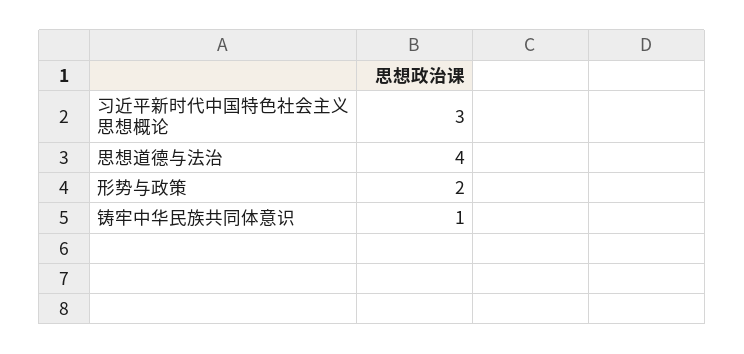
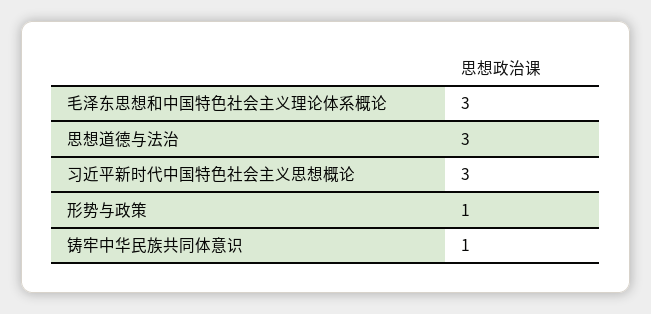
  {
    "习近平新时代中国特色社会主义思想概论": 3,
-   "思想道德与法治": 4,
+   "思想道德与法治": 3,
-   "形势与政策": 2,
+   "形势与政策": 1,
-   "铸牢中华民族共同体意识": 1
+   "铸牢中华民族共同体意识": 1,
+   "毛泽东思想和中国特色社会主义理论体系概论": 3
  }

